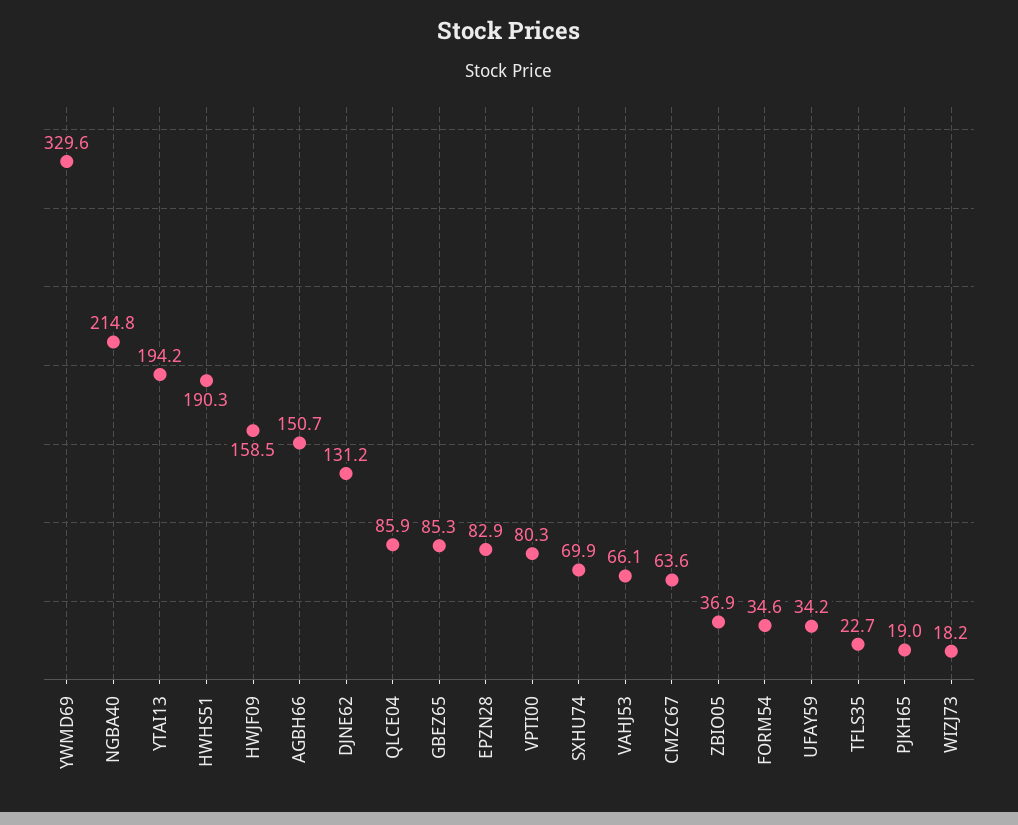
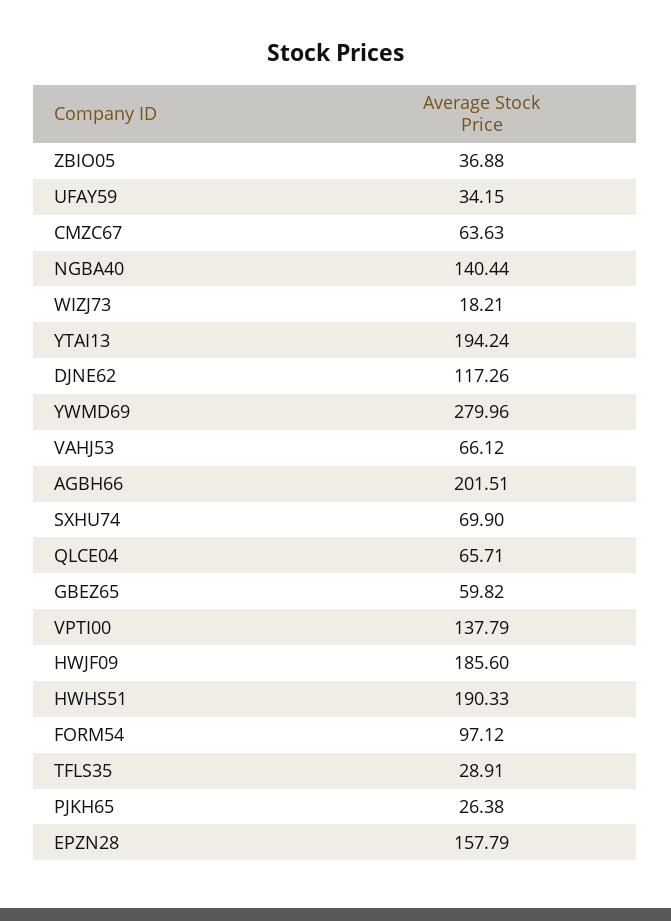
  {
-   "YWMD69": 329.6,
+   "YWMD69": 279.96,
-   "NGBA40": 214.8,
+   "NGBA40": 140.44,
    "YTAI13": 194.24,
    "HWHS51": 190.33,
-   "HWJF09": 158.5,
+   "HWJF09": 185.6,
-   "AGBH66": 150.7,
+   "AGBH66": 201.51,
-   "DJNE62": 131.2,
+   "DJNE62": 117.26,
-   "QLCE04": 85.9,
+   "QLCE04": 65.71,
-   "GBEZ65": 85.3,
+   "GBEZ65": 59.82,
-   "EPZN28": 82.9,
+   "EPZN28": 157.79,
-   "VPTI00": 80.3,
+   "VPTI00": 137.79,
    "SXHU74": 69.9,
    "VAHJ53": 66.12,
    "CMZC67": 63.63,
    "ZBIO05": 36.88,
-   "FORM54": 34.6,
+   "FORM54": 97.12,
    "UFAY59": 34.15,
-   "TFLS35": 22.7,
+   "TFLS35": 28.91,
-   "PJKH65": 19,
+   "PJKH65": 26.38,
    "WIZJ73": 18.21
  }

